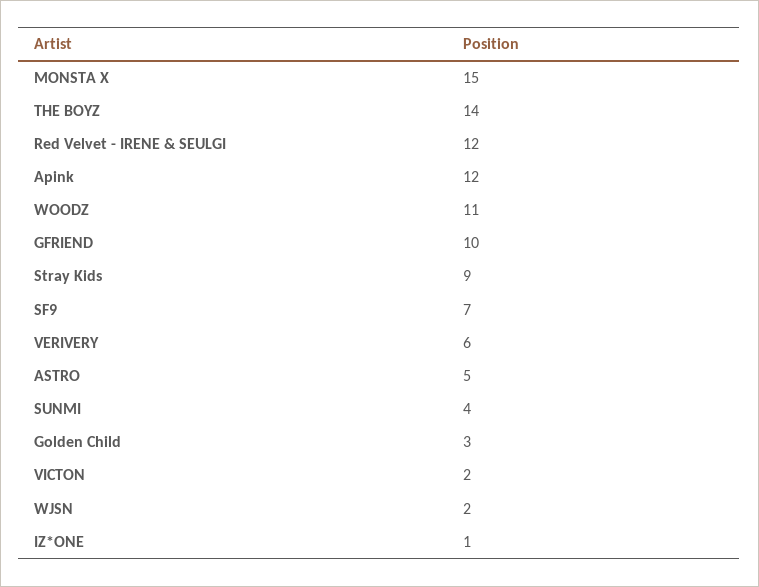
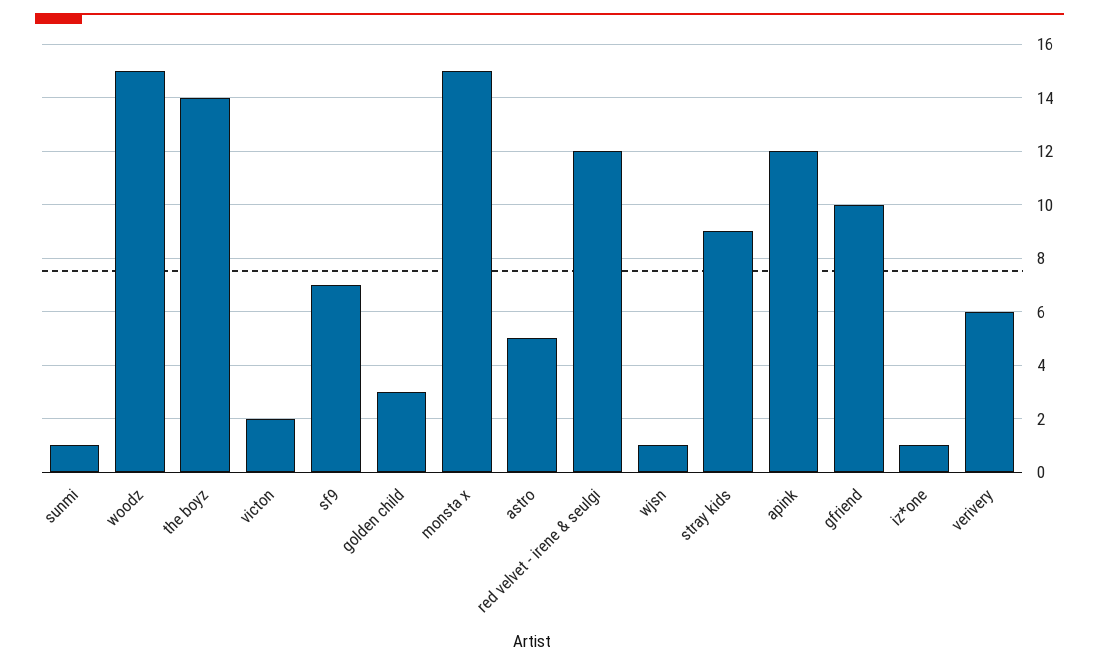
  {
    "MONSTA X": 15,
    "THE BOYZ": 14,
    "Red Velvet - IRENE & SEULGI": 12,
    "Apink": 12,
-   "WOODZ": 11,
+   "WOODZ": 15,
    "GFRIEND": 10,
    "Stray Kids": 9,
    "SF9": 7,
    "VERIVERY": 6,
    "ASTRO": 5,
-   "SUNMI": 4,
+   "SUNMI": 1,
    "Golden Child": 3,
    "VICTON": 2,
-   "WJSN": 2,
+   "WJSN": 1,
    "IZ*ONE": 1
  }

